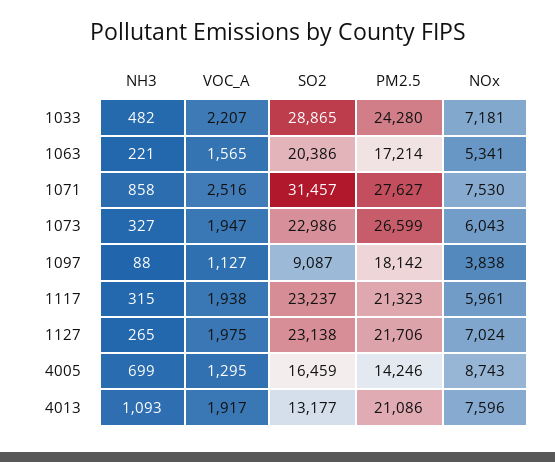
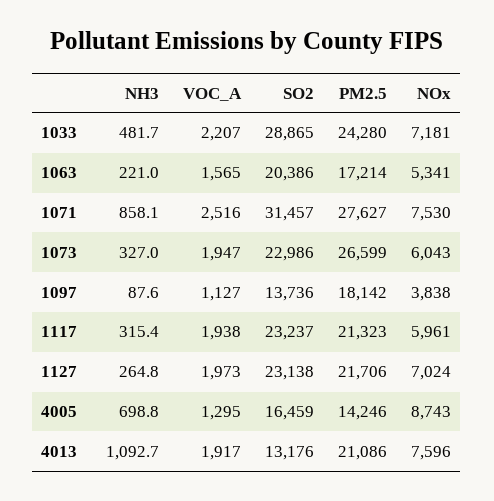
  {
    "NH3": {
      "1033": 481.7,
      "1063": 221,
      "1071": 858.1,
      "1073": 327,
      "1097": 87.6,
      "1117": 315.4,
      "1127": 264.8,
      "4005": 698.8,
      "4013": 1092.7
    },
    "VOC_A": {
      "1033": 2207,
      "1063": 1565,
      "1071": 2516,
      "1073": 1947,
      "1097": 1127,
      "1117": 1938,
-     "1127": 1975,
+     "1127": 1973,
      "4005": 1295,
      "4013": 1917
    },
    "SO2": {
      "1033": 28865,
      "1063": 20386,
      "1071": 31457,
      "1073": 22986,
-     "1097": 9087,
+     "1097": 13736,
      "1117": 23237,
      "1127": 23138,
      "4005": 16459,
-     "4013": 13177
+     "4013": 13176
    },
    "PM2.5": {
      "1033": 24280,
      "1063": 17214,
      "1071": 27627,
      "1073": 26599,
      "1097": 18142,
      "1117": 21323,
      "1127": 21706,
      "4005": 14246,
      "4013": 21086
    },
    "NOx": {
      "1033": 7181,
      "1063": 5341,
      "1071": 7530,
      "1073": 6043,
      "1097": 3838,
      "1117": 5961,
      "1127": 7024,
      "4005": 8743,
      "4013": 7596
    }
  }

